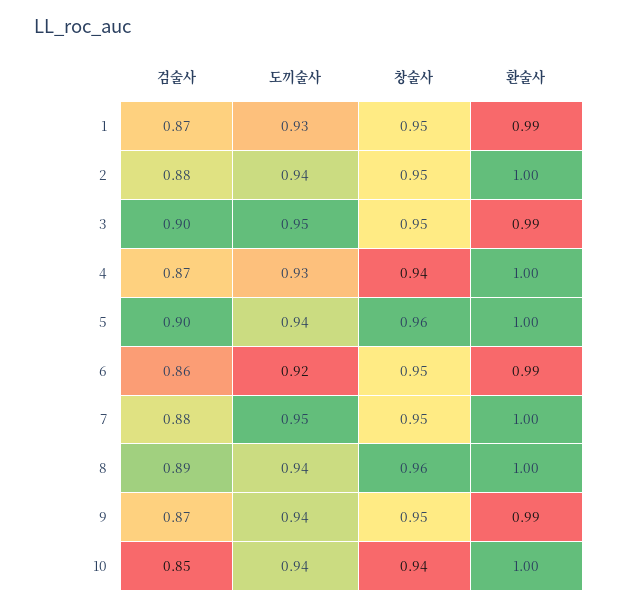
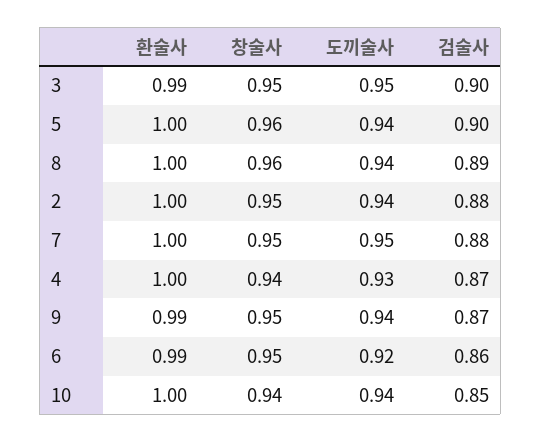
  {
    "검술사": {
-     "1": 0.87,
      "2": 0.88,
      "3": 0.9,
      "4": 0.87,
      "5": 0.9,
      "6": 0.86,
      "7": 0.88,
      "8": 0.89,
      "9": 0.87,
      "10": 0.85
    },
    "도끼술사": {
-     "1": 0.93,
      "2": 0.94,
      "3": 0.95,
      "4": 0.93,
      "5": 0.94,
      "6": 0.92,
      "7": 0.95,
      "8": 0.94,
      "9": 0.94,
      "10": 0.94
    },
    "창술사": {
-     "1": 0.95,
      "2": 0.95,
      "3": 0.95,
      "4": 0.94,
      "5": 0.96,
      "6": 0.95,
      "7": 0.95,
      "8": 0.96,
      "9": 0.95,
      "10": 0.94
    },
    "환술사": {
-     "1": 0.99,
      "2": 1,
      "3": 0.99,
      "4": 1,
      "5": 1,
      "6": 0.99,
      "7": 1,
      "8": 1,
      "9": 0.99,
      "10": 1
    }
  }

